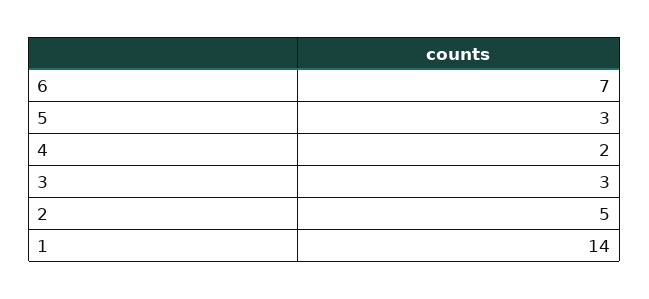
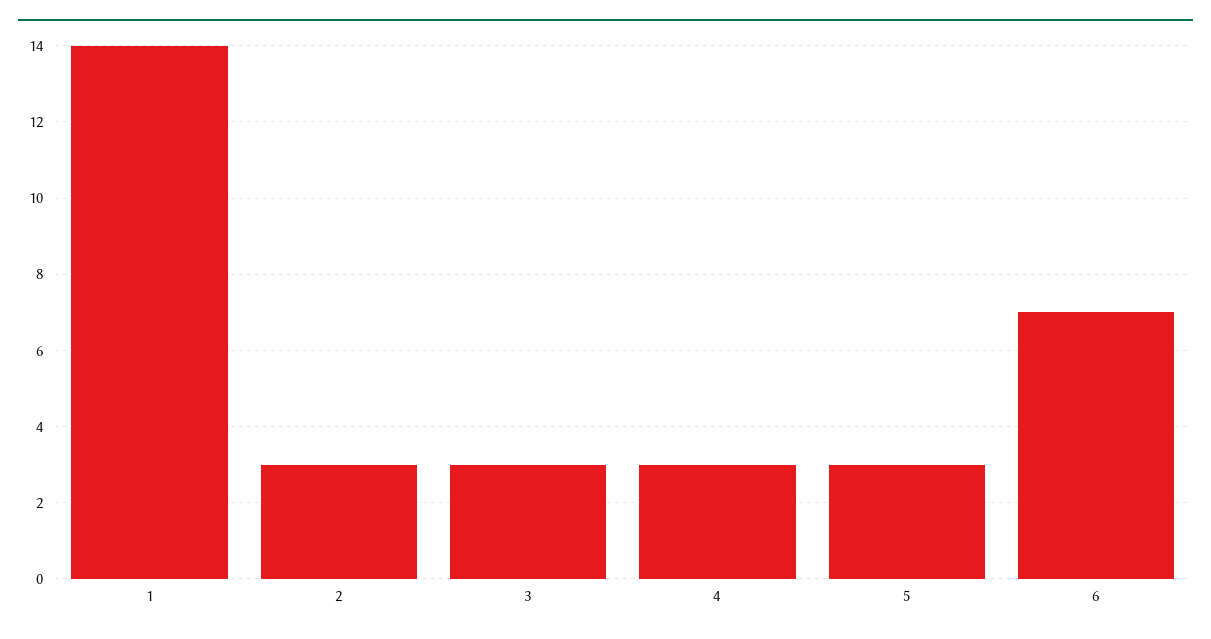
  {
    "6": 7,
    "5": 3,
-   "4": 2,
+   "4": 3,
    "3": 3,
-   "2": 5,
+   "2": 3,
    "1": 14
  }

